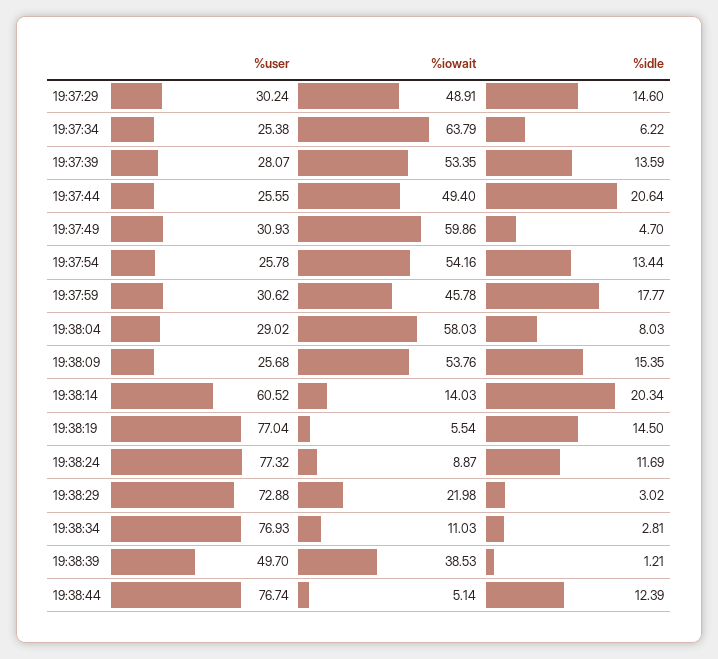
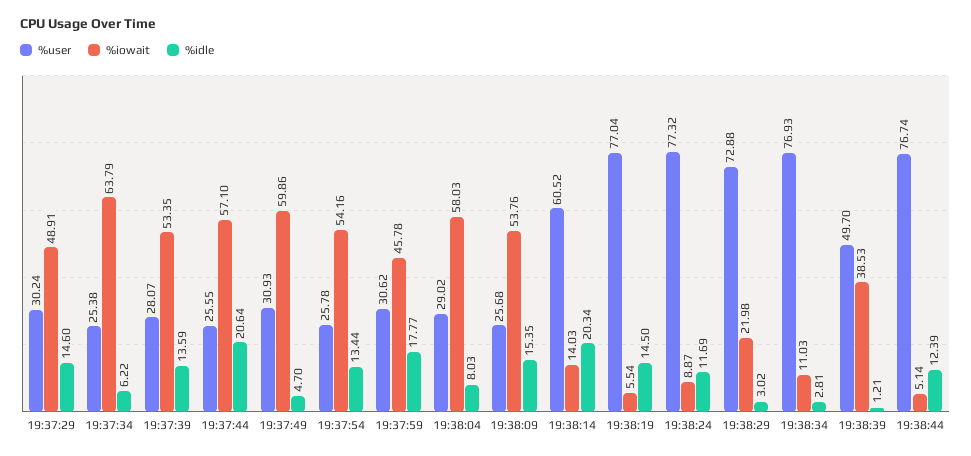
  {
    "%user": {
      "19:37:29": 30.24,
      "19:37:34": 25.38,
      "19:37:39": 28.07,
      "19:37:44": 25.55,
      "19:37:49": 30.93,
      "19:37:54": 25.78,
      "19:37:59": 30.62,
      "19:38:04": 29.02,
      "19:38:09": 25.68,
      "19:38:14": 60.52,
      "19:38:19": 77.04,
      "19:38:24": 77.32,
      "19:38:29": 72.88,
      "19:38:34": 76.93,
      "19:38:39": 49.7,
      "19:38:44": 76.74
    },
    "%iowait": {
      "19:37:29": 48.91,
      "19:37:34": 63.79,
      "19:37:39": 53.35,
-     "19:37:44": 49.4,
+     "19:37:44": 57.1,
      "19:37:49": 59.86,
      "19:37:54": 54.16,
      "19:37:59": 45.78,
      "19:38:04": 58.03,
      "19:38:09": 53.76,
      "19:38:14": 14.03,
      "19:38:19": 5.54,
      "19:38:24": 8.87,
      "19:38:29": 21.98,
      "19:38:34": 11.03,
      "19:38:39": 38.53,
      "19:38:44": 5.14
    },
    "%idle": {
      "19:37:29": 14.6,
      "19:37:34": 6.22,
      "19:37:39": 13.59,
      "19:37:44": 20.64,
      "19:37:49": 4.7,
      "19:37:54": 13.44,
      "19:37:59": 17.77,
      "19:38:04": 8.03,
      "19:38:09": 15.35,
      "19:38:14": 20.34,
      "19:38:19": 14.5,
      "19:38:24": 11.69,
      "19:38:29": 3.02,
      "19:38:34": 2.81,
      "19:38:39": 1.21,
      "19:38:44": 12.39
    }
  }

